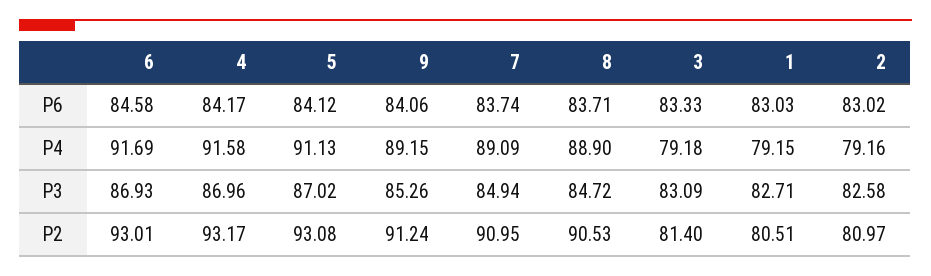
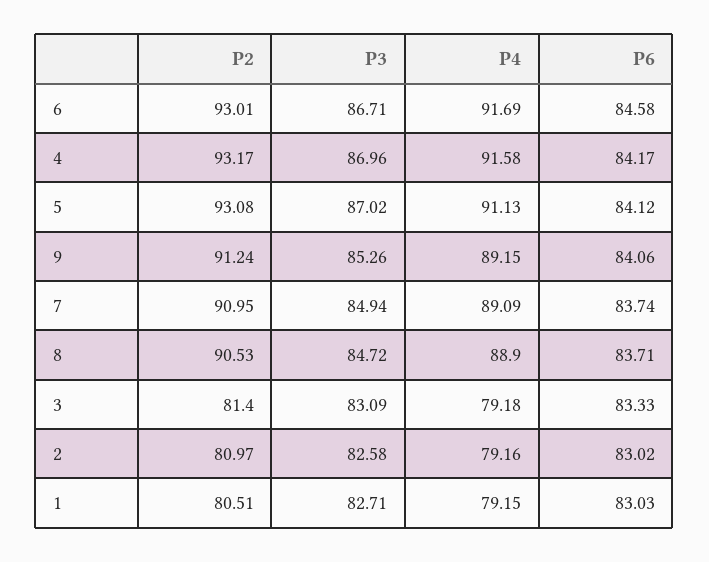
  {
    "6": {
      "P6": 84.58,
      "P4": 91.69,
-     "P3": 86.93,
+     "P3": 86.71,
      "P2": 93.01
    },
    "4": {
      "P6": 84.17,
      "P4": 91.58,
      "P3": 86.96,
      "P2": 93.17
    },
    "5": {
      "P6": 84.12,
      "P4": 91.13,
      "P3": 87.02,
      "P2": 93.08
    },
    "9": {
      "P6": 84.06,
      "P4": 89.15,
      "P3": 85.26,
      "P2": 91.24
    },
    "7": {
      "P6": 83.74,
      "P4": 89.09,
      "P3": 84.94,
      "P2": 90.95
    },
    "8": {
      "P6": 83.71,
      "P4": 88.9,
      "P3": 84.72,
      "P2": 90.53
    },
    "3": {
      "P6": 83.33,
      "P4": 79.18,
      "P3": 83.09,
      "P2": 81.4
    },
    "1": {
      "P6": 83.03,
      "P4": 79.15,
      "P3": 82.71,
      "P2": 80.51
    },
    "2": {
      "P6": 83.02,
      "P4": 79.16,
      "P3": 82.58,
      "P2": 80.97
    }
  }

